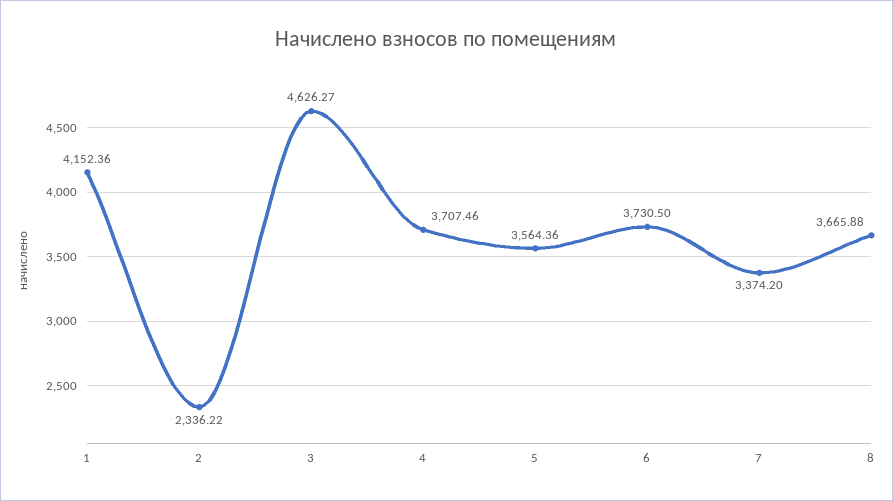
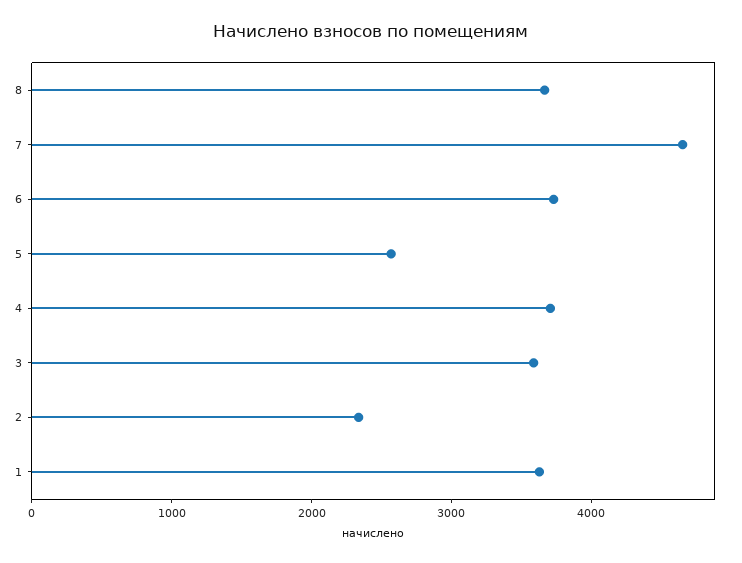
  {
-   "1": 4152.36,
+   "1": 3600,
    "2": 2336.22,
-   "3": 4626.27,
+   "3": 3600,
    "4": 3707.46,
-   "5": 3564.36,
+   "5": 2600,
    "6": 3730.5,
-   "7": 3374.2,
+   "7": 4600,
    "8": 3665.88
  }

